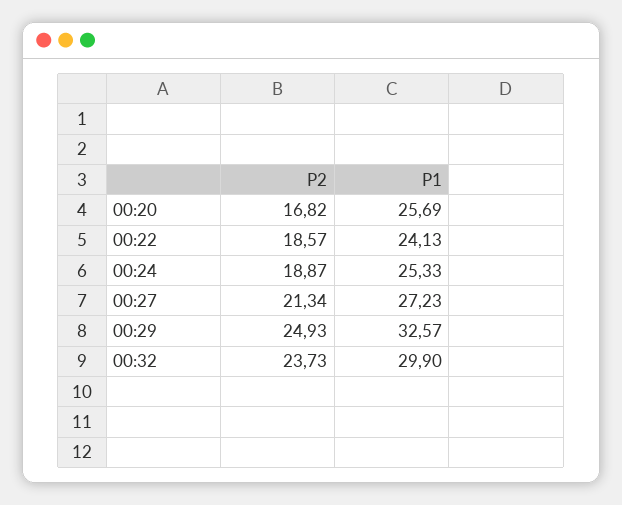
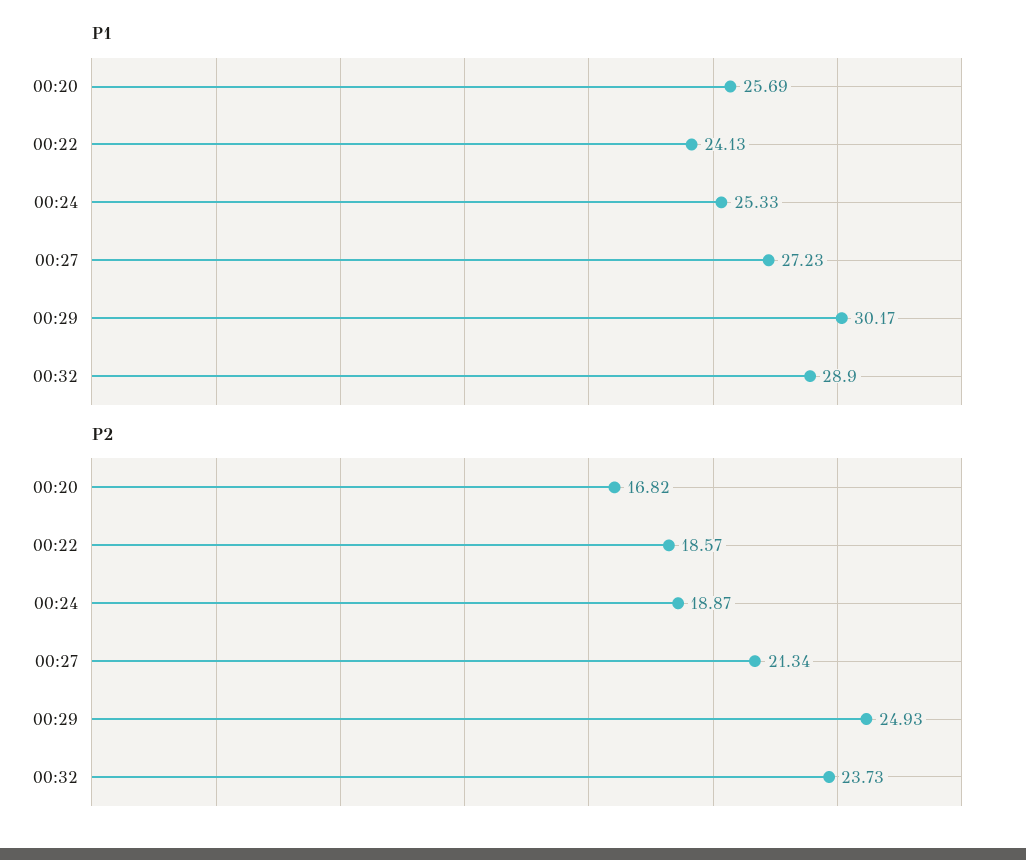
  {
    "P2": {
      "00:20": 16.82,
      "00:22": 18.57,
      "00:24": 18.87,
      "00:27": 21.34,
      "00:29": 24.93,
      "00:32": 23.73
    },
    "P1": {
      "00:20": 25.69,
      "00:22": 24.13,
      "00:24": 25.33,
      "00:27": 27.23,
-     "00:29": 32.57,
+     "00:29": 30.17,
-     "00:32": 29.9
+     "00:32": 28.9
    }
  }

